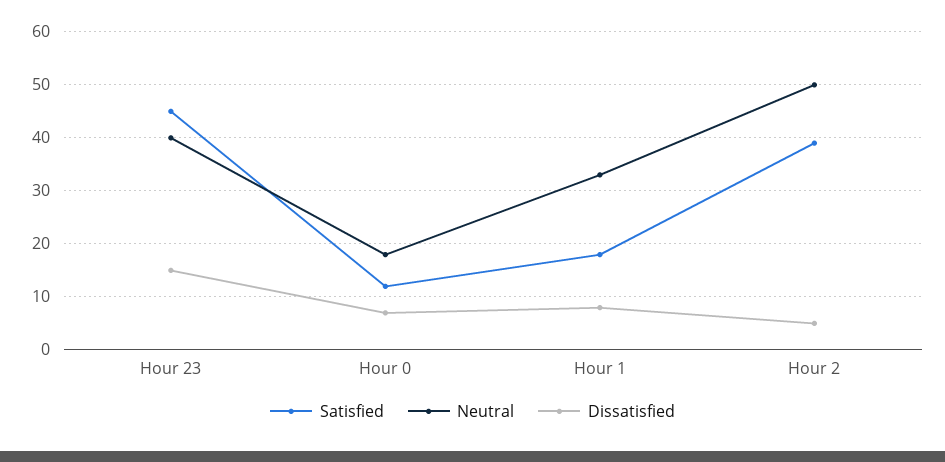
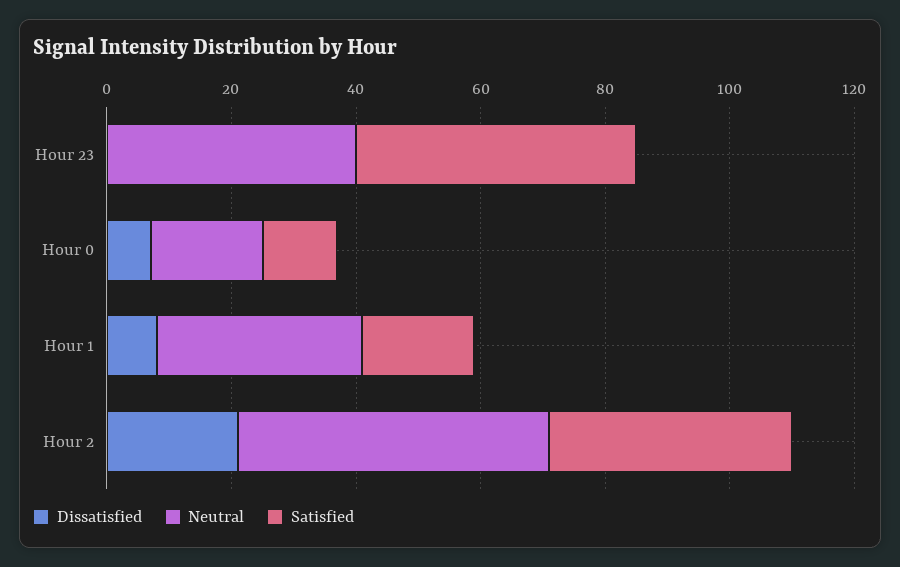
  {
    "Satisfied": {
      "Hour 23": 45,
      "Hour 0": 10,
      "Hour 1": 20,
      "Hour 2": 40
    },
    "Neutral": {
      "Hour 23": 40,
      "Hour 0": 20,
      "Hour 1": 35,
      "Hour 2": 50
    },
    "Dissatisfied": {
-     "Hour 23": 15,
+     "Hour 23": 0,
      "Hour 0": 5,
      "Hour 1": 10,
-     "Hour 2": 5
+     "Hour 2": 20
    }
  }

